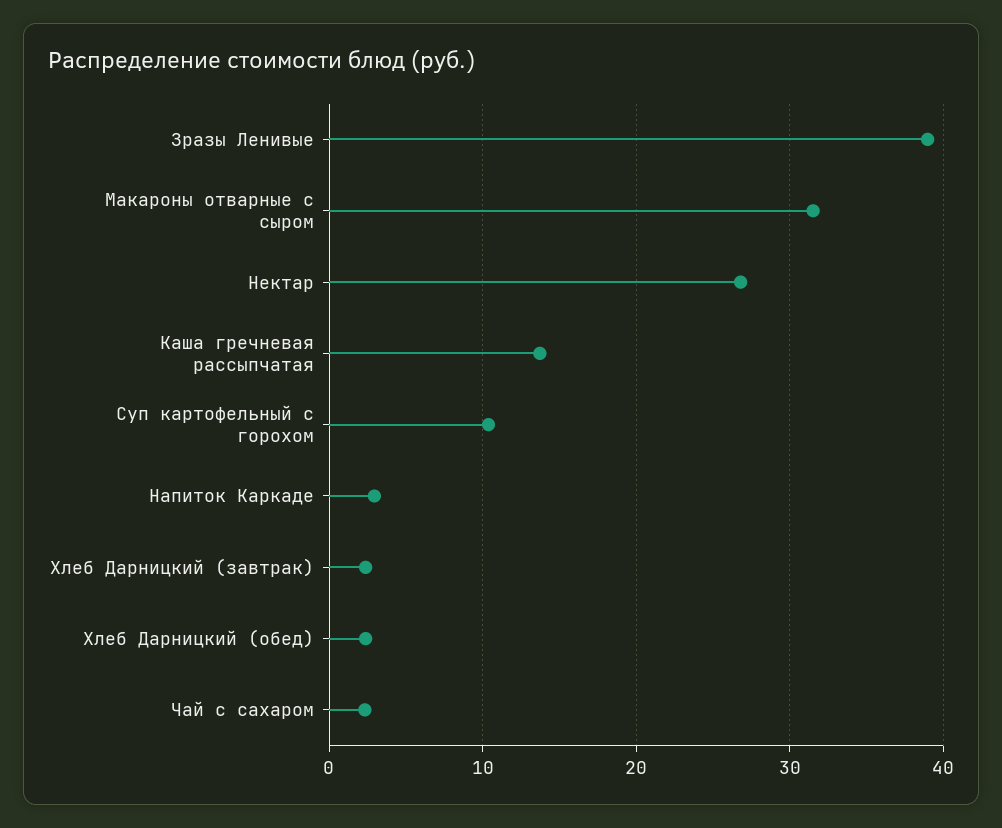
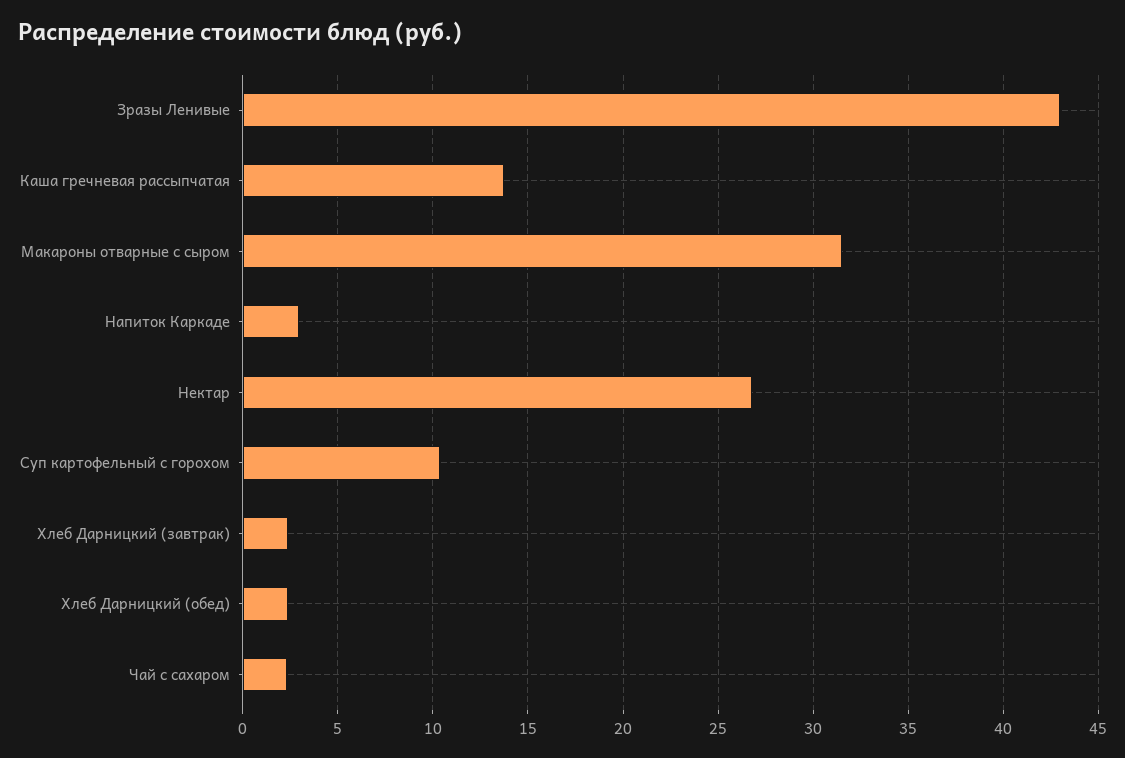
  {
-   "Зразы Ленивые": 39,
+   "Зразы Ленивые": 43,
    "Макароны отварные с сыром": 31.5,
    "Нектар": 27,
    "Каша гречневая рассыпчатая": 13.5,
    "Суп картофельный с горохом": 10.5,
    "Напиток Каркаде": 3,
    "Хлеб Дарницкий (завтрак)": 2.5,
    "Хлеб Дарницкий (обед)": 2.5,
    "Чай с сахаром": 2.5
  }

